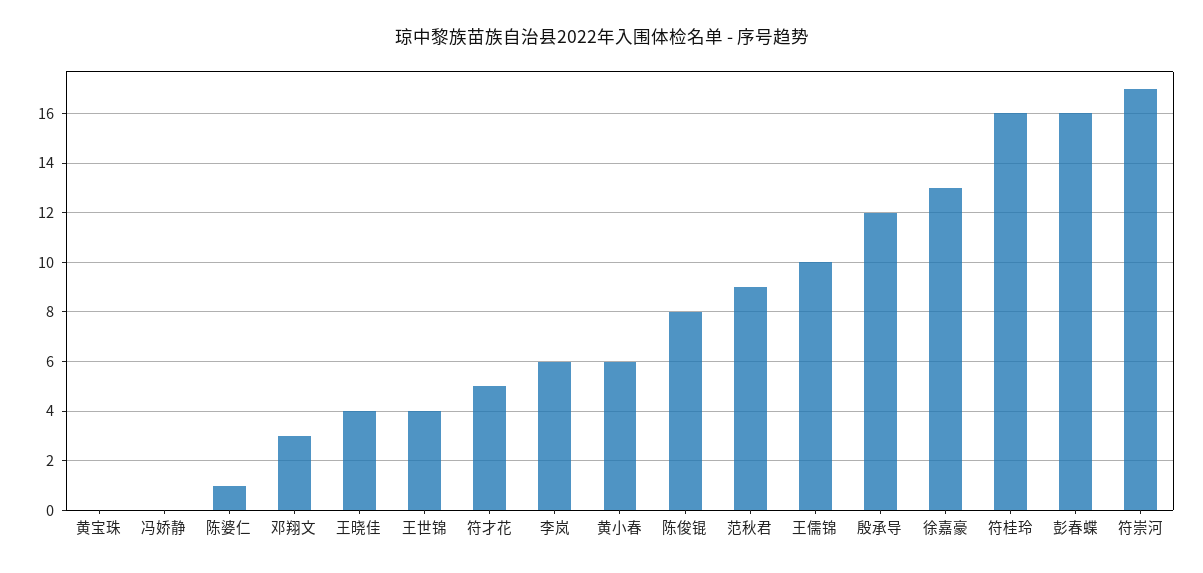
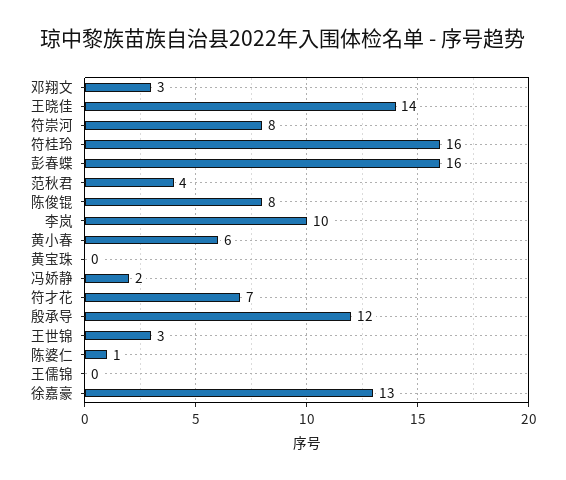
  {
    "黄宝珠": 0,
-   "冯娇静": 0,
+   "冯娇静": 2,
    "陈婆仁": 1,
    "邓翔文": 3,
-   "王晓佳": 4,
+   "王晓佳": 14,
-   "王世锦": 4,
+   "王世锦": 3,
-   "符才花": 5,
+   "符才花": 7,
-   "李岚": 6,
+   "李岚": 10,
    "黄小春": 6,
    "陈俊锟": 8,
-   "范秋君": 9,
+   "范秋君": 4,
-   "王儒锦": 10,
+   "王儒锦": 0,
    "殷承导": 12,
    "徐嘉豪": 13,
    "符桂玲": 16,
    "彭春蝶": 16,
-   "符崇河": 17
+   "符崇河": 8
  }

